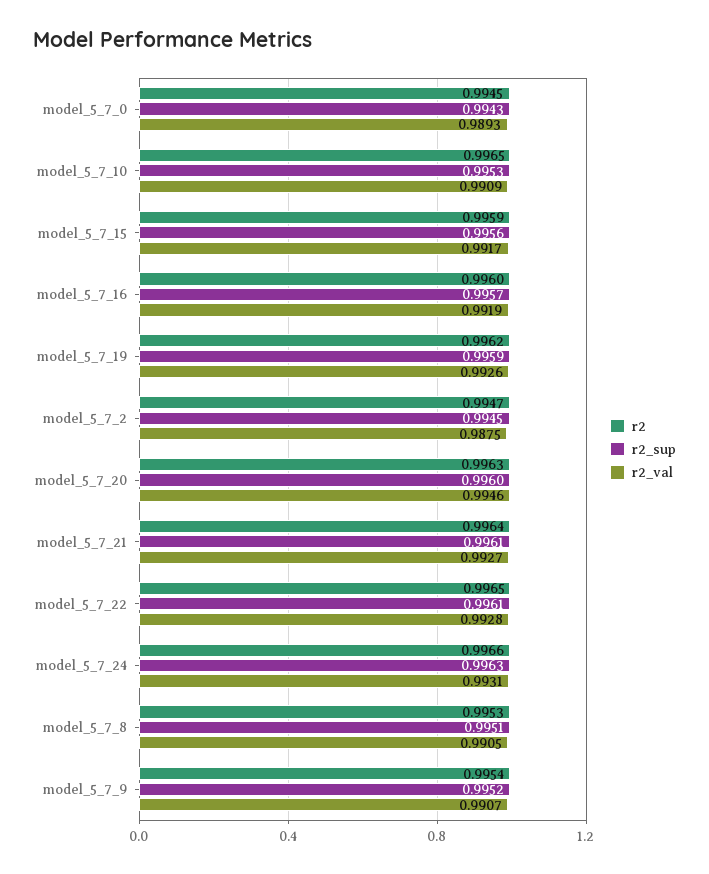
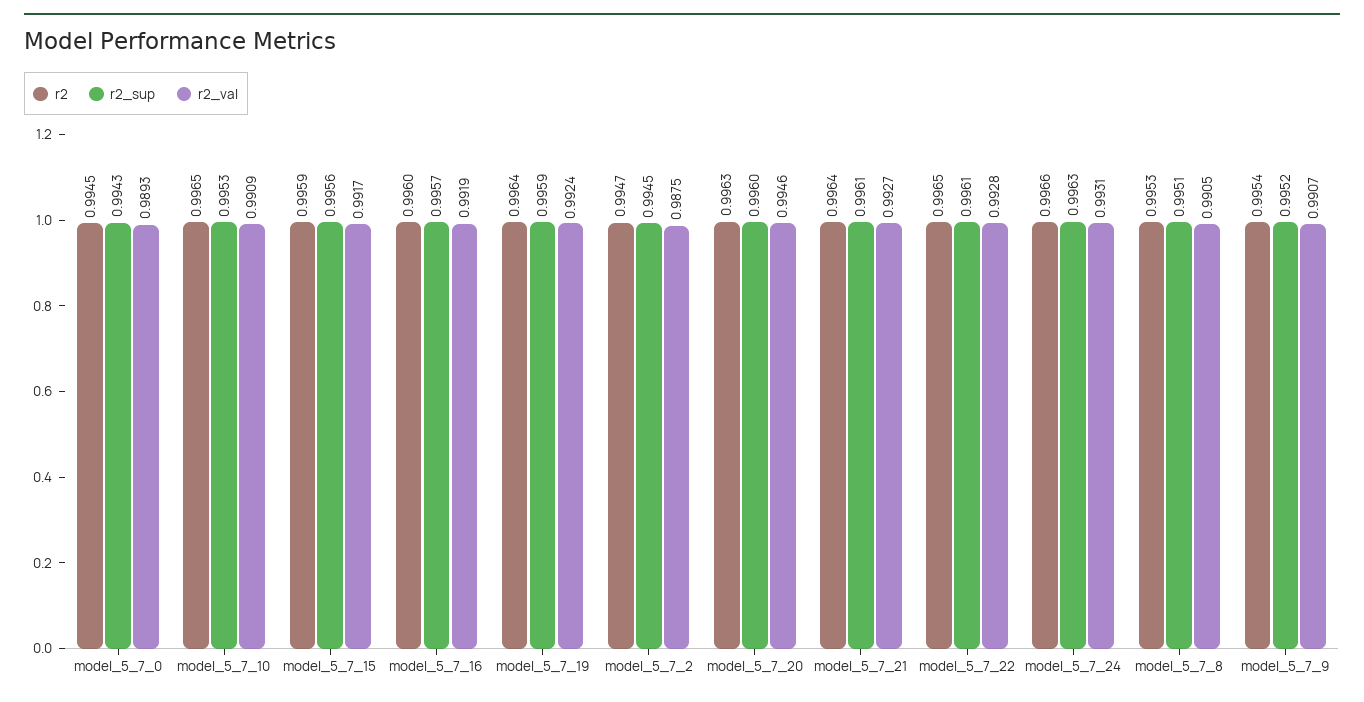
  {
    "r2": {
      "model_5_7_0": 0.9945,
      "model_5_7_10": 0.9965,
      "model_5_7_15": 0.9959,
      "model_5_7_16": 0.996,
-     "model_5_7_19": 0.9962,
+     "model_5_7_19": 0.9964,
      "model_5_7_2": 0.9947,
      "model_5_7_20": 0.9963,
      "model_5_7_21": 0.9964,
      "model_5_7_22": 0.9965,
      "model_5_7_24": 0.9966,
      "model_5_7_8": 0.9953,
      "model_5_7_9": 0.9954
    },
    "r2_sup": {
      "model_5_7_0": 0.9943,
      "model_5_7_10": 0.9953,
      "model_5_7_15": 0.9956,
      "model_5_7_16": 0.9957,
      "model_5_7_19": 0.9959,
      "model_5_7_2": 0.9945,
      "model_5_7_20": 0.996,
      "model_5_7_21": 0.9961,
      "model_5_7_22": 0.9961,
      "model_5_7_24": 0.9963,
      "model_5_7_8": 0.9951,
      "model_5_7_9": 0.9952
    },
    "r2_val": {
      "model_5_7_0": 0.9893,
      "model_5_7_10": 0.9909,
      "model_5_7_15": 0.9917,
      "model_5_7_16": 0.9919,
-     "model_5_7_19": 0.9926,
+     "model_5_7_19": 0.9924,
      "model_5_7_2": 0.9875,
      "model_5_7_20": 0.9946,
      "model_5_7_21": 0.9927,
      "model_5_7_22": 0.9928,
      "model_5_7_24": 0.9931,
      "model_5_7_8": 0.9905,
      "model_5_7_9": 0.9907
    }
  }

